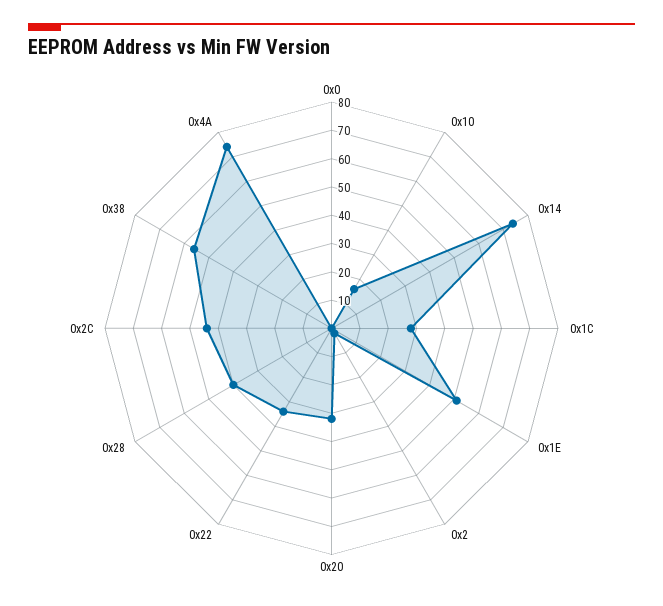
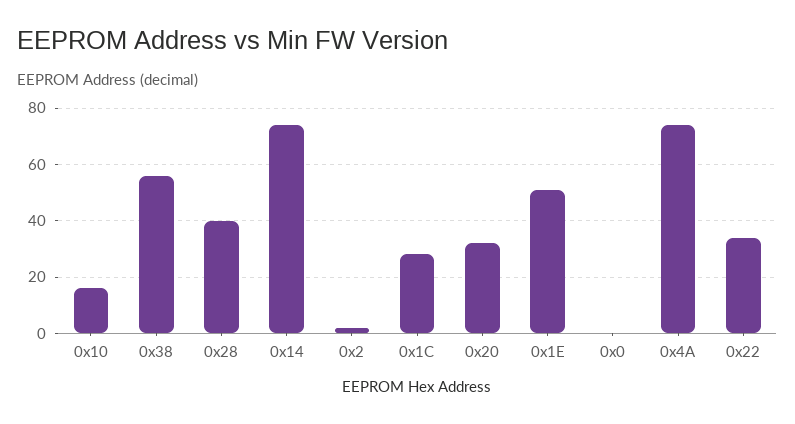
  {
    "0x0": 0,
    "0x10": 15,
    "0x14": 75,
    "0x1C": 30,
    "0x1E": 50,
    "0x2": 0,
    "0x20": 30,
    "0x22": 35,
    "0x28": 40,
-   "0x2C": 45,
    "0x38": 55,
    "0x4A": 75
  }

